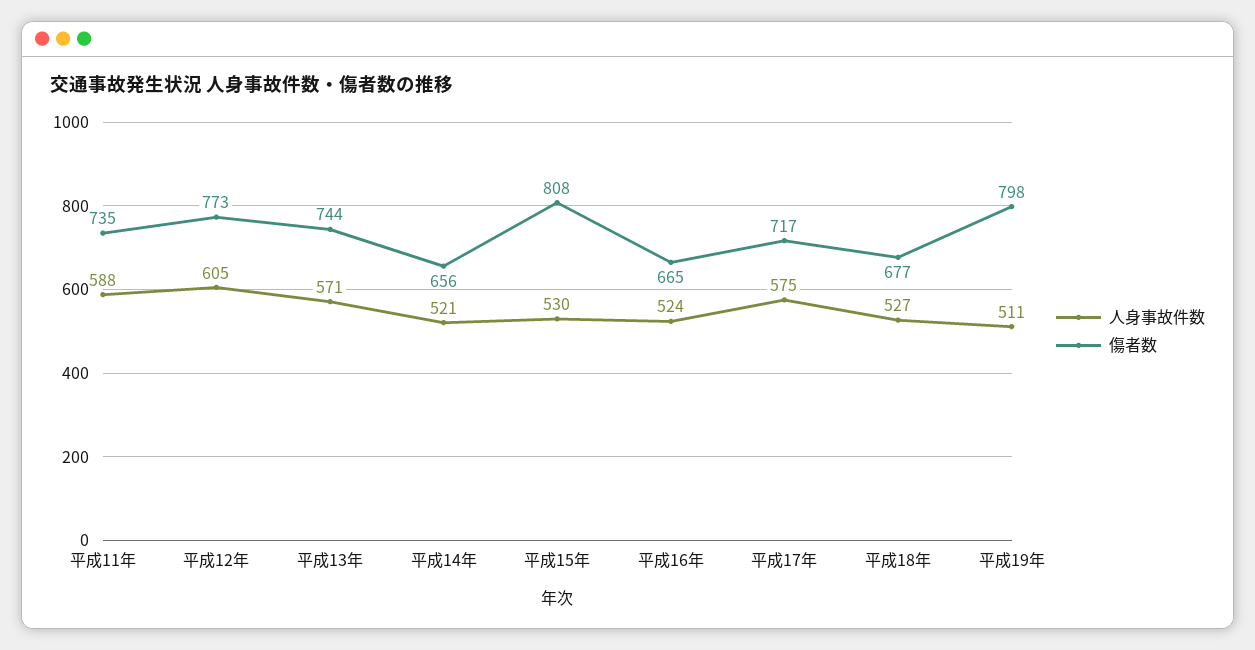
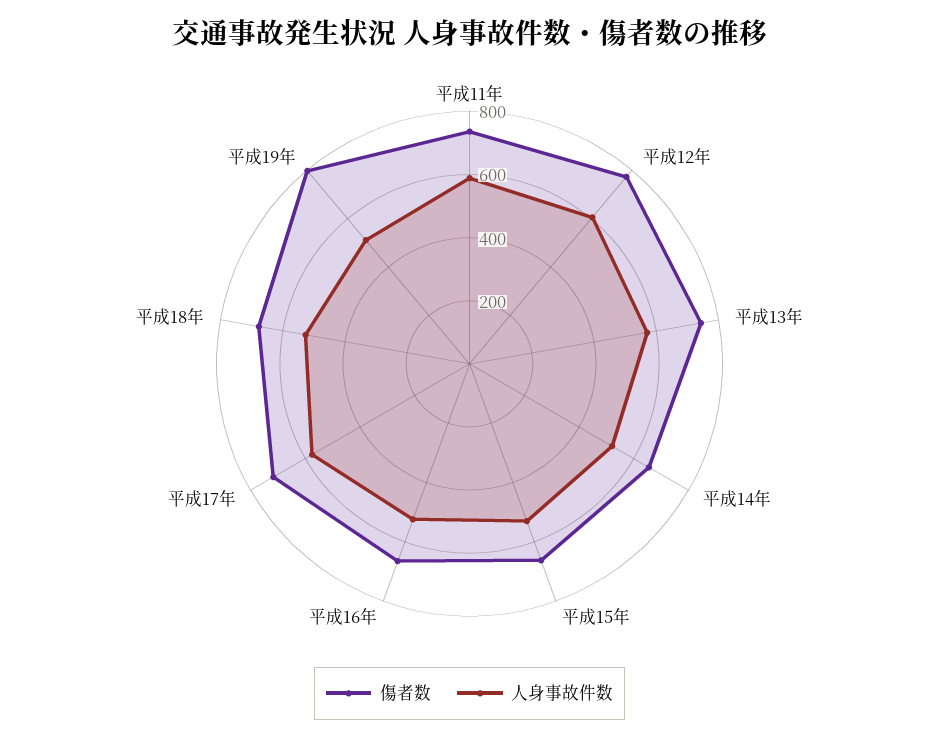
  {
    "人身事故件数": {
      "平成11年": 588,
      "平成12年": 605,
      "平成13年": 571,
      "平成14年": 521,
      "平成15年": 530,
      "平成16年": 524,
      "平成17年": 575,
      "平成18年": 527,
      "平成19年": 511
    },
    "傷者数": {
      "平成11年": 735,
      "平成12年": 773,
      "平成13年": 744,
      "平成14年": 656,
-     "平成15年": 808,
+     "平成15年": 650,
      "平成16年": 665,
      "平成17年": 717,
      "平成18年": 677,
      "平成19年": 798
    }
  }

